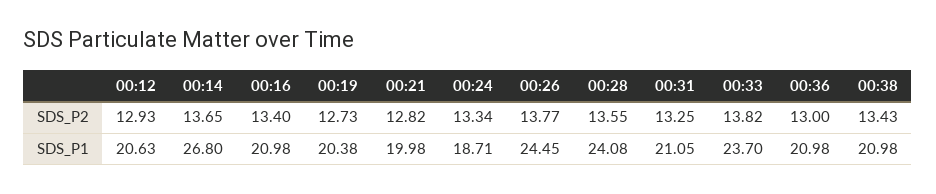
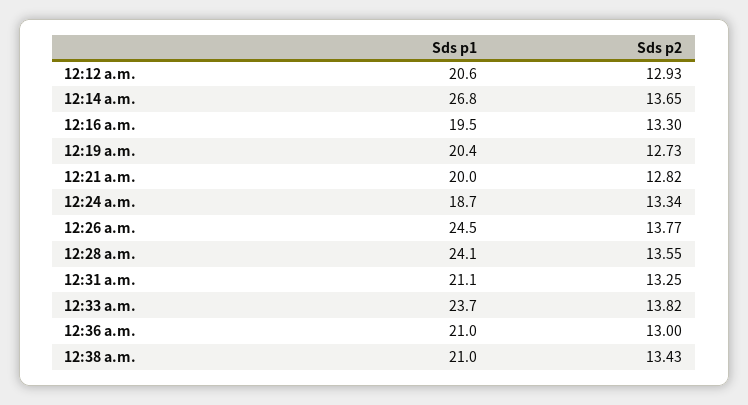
  {
    "00:12": {
      "SDS_P2": 12.93,
      "SDS_P1": 20.63
    },
    "00:14": {
      "SDS_P2": 13.65,
      "SDS_P1": 26.8
    },
    "00:16": {
-     "SDS_P2": 13.4,
+     "SDS_P2": 13.3,
-     "SDS_P1": 20.98
+     "SDS_P1": 19.5
    },
    "00:19": {
      "SDS_P2": 12.73,
      "SDS_P1": 20.38
    },
    "00:21": {
      "SDS_P2": 12.82,
      "SDS_P1": 19.98
    },
    "00:24": {
      "SDS_P2": 13.34,
      "SDS_P1": 18.71
    },
    "00:26": {
      "SDS_P2": 13.77,
      "SDS_P1": 24.45
    },
    "00:28": {
      "SDS_P2": 13.55,
      "SDS_P1": 24.08
    },
    "00:31": {
      "SDS_P2": 13.25,
      "SDS_P1": 21.05
    },
    "00:33": {
      "SDS_P2": 13.82,
      "SDS_P1": 23.7
    },
    "00:36": {
      "SDS_P2": 13,
      "SDS_P1": 20.98
    },
    "00:38": {
      "SDS_P2": 13.43,
      "SDS_P1": 20.98
    }
  }

